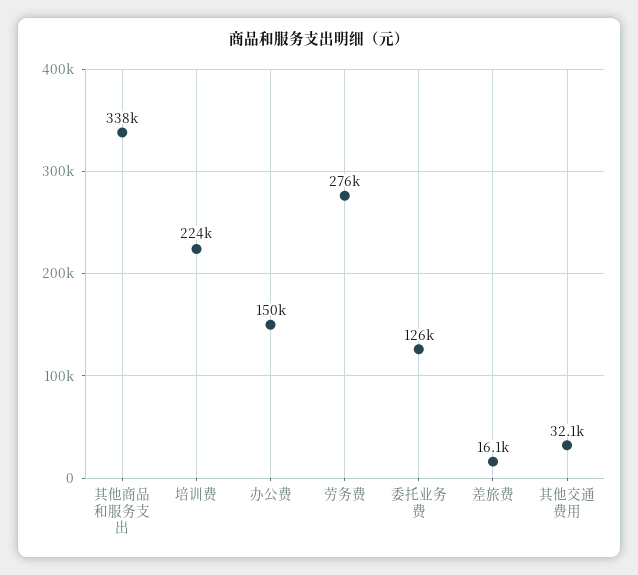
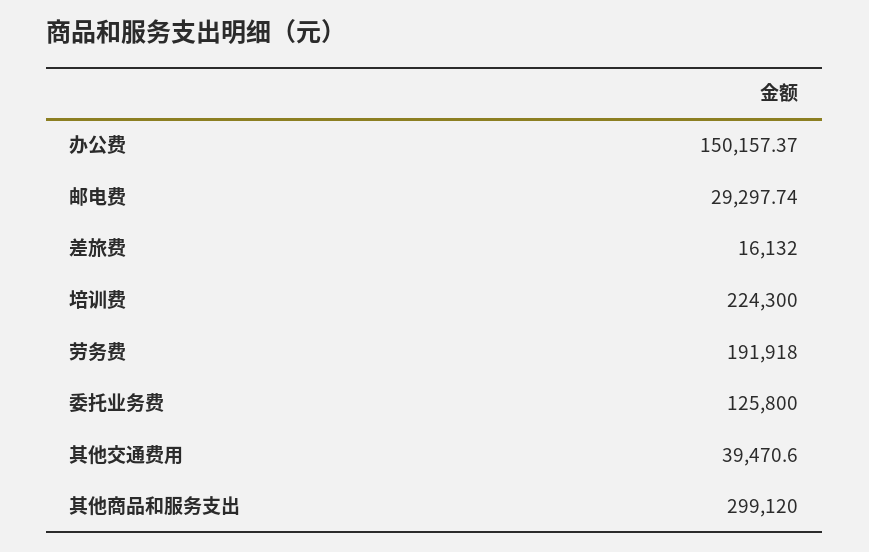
  {
-   "其他商品和服务支出": 338000,
+   "其他商品和服务支出": 299120,
    "培训费": 224300,
    "办公费": 150157.37,
-   "劳务费": 276000,
+   "劳务费": 191918,
    "委托业务费": 125800,
    "差旅费": 16132,
-   "其他交通费用": 32100
+   "其他交通费用": 39470.6,
+   "邮电费": 29297.74
  }

